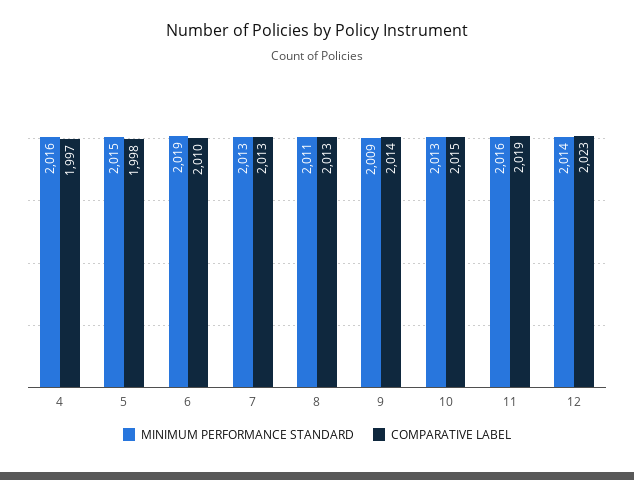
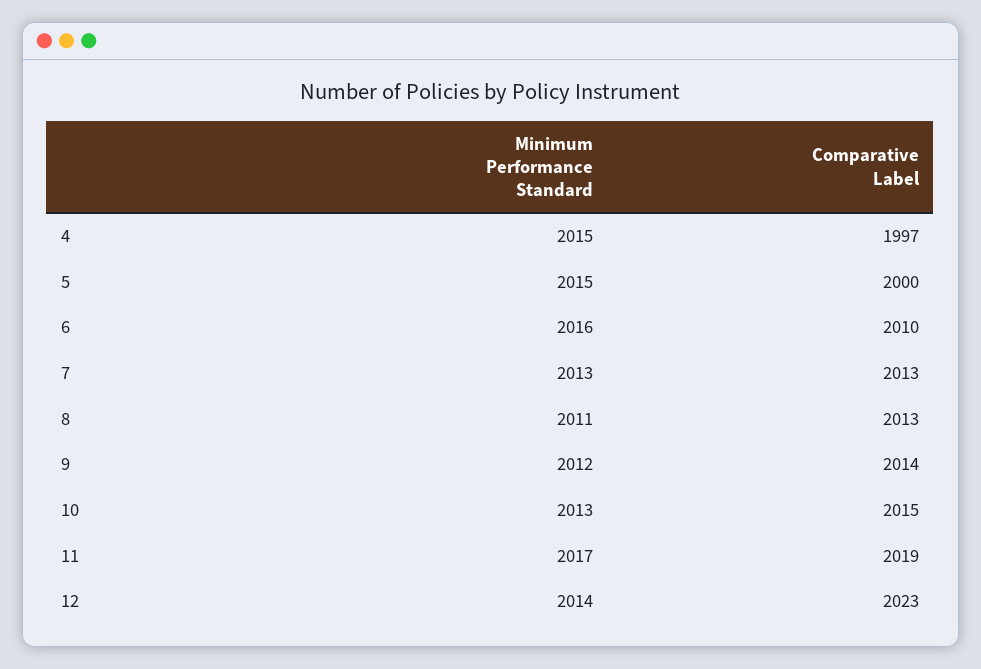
  {
    "MINIMUM PERFORMANCE STANDARD": {
-     "4": 2016,
+     "4": 2015,
      "5": 2015,
-     "6": 2019,
+     "6": 2016,
      "7": 2013,
      "8": 2011,
-     "9": 2009,
+     "9": 2012,
      "10": 2013,
-     "11": 2016,
+     "11": 2017,
      "12": 2014
    },
    "COMPARATIVE LABEL": {
      "4": 1997,
-     "5": 1998,
+     "5": 2000,
      "6": 2010,
      "7": 2013,
      "8": 2013,
      "9": 2014,
      "10": 2015,
      "11": 2019,
      "12": 2023
    }
  }

